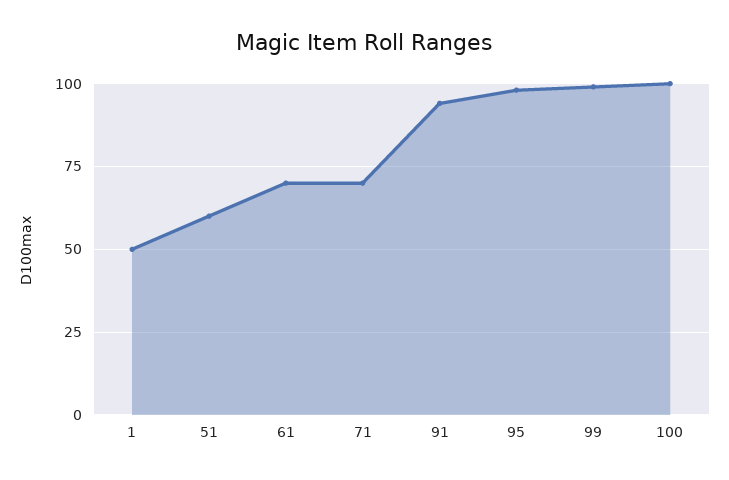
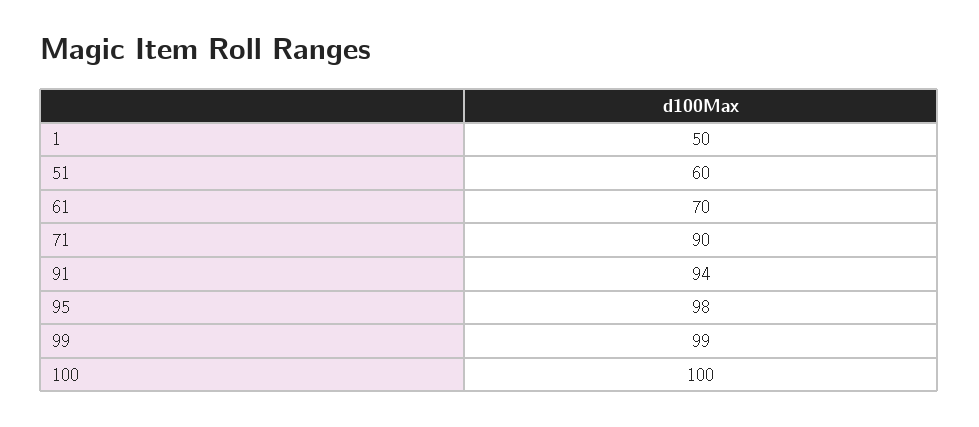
  {
    "1": 50,
    "51": 60,
    "61": 70,
-   "71": 70,
+   "71": 90,
    "91": 94,
    "95": 98,
    "99": 99,
    "100": 100
  }

